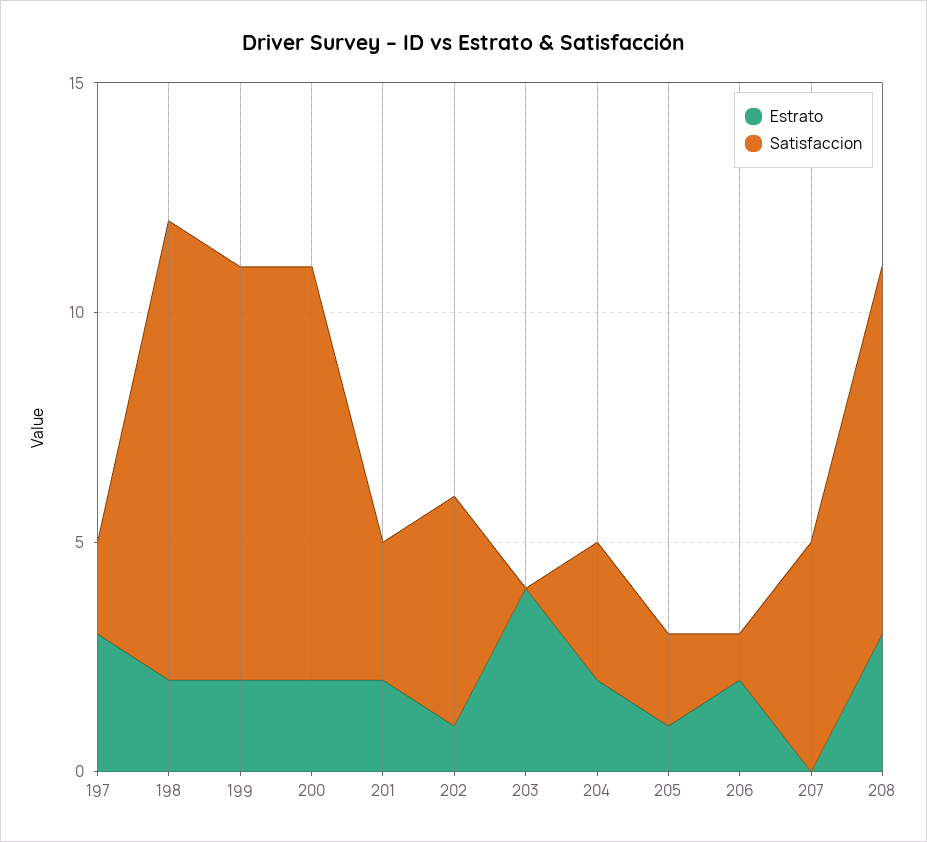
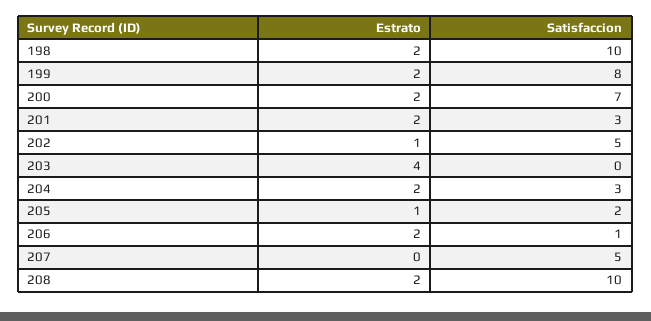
  {
    "Estrato": {
-     "197": 3,
      "198": 2,
      "199": 2,
      "200": 2,
      "201": 2,
      "202": 1,
      "203": 4,
      "204": 2,
      "205": 1,
      "206": 2,
      "207": 0,
-     "208": 3
+     "208": 2
    },
    "Satisfaccion": {
-     "197": 2,
      "198": 10,
-     "199": 9,
+     "199": 8,
-     "200": 9,
+     "200": 7,
      "201": 3,
      "202": 5,
      "203": 0,
      "204": 3,
      "205": 2,
      "206": 1,
      "207": 5,
-     "208": 8
+     "208": 10
    }
  }

